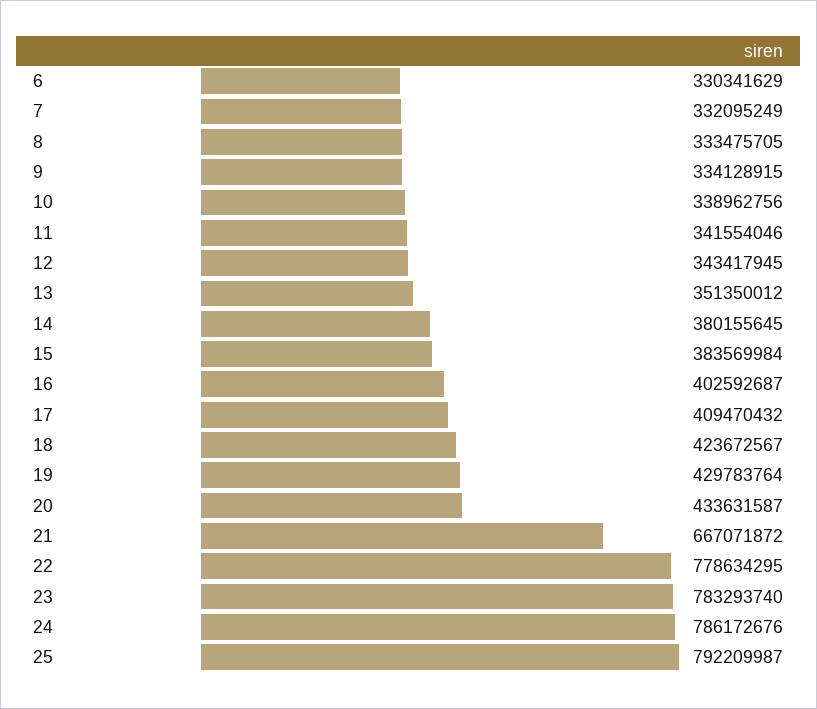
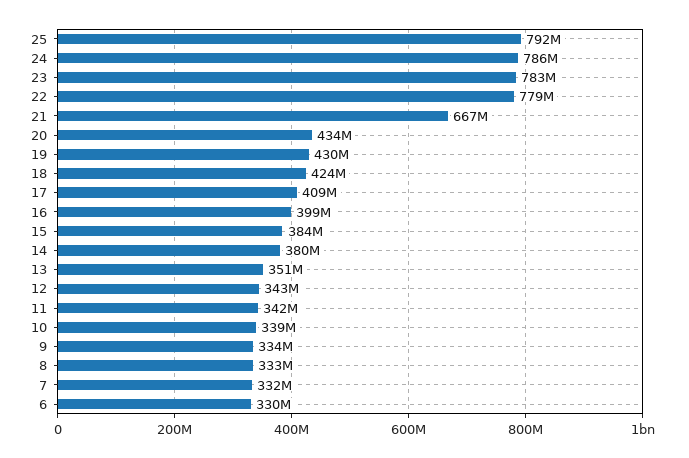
  {
    "6": 330341629,
    "7": 332095249,
    "8": 333475705,
    "9": 334128915,
    "10": 338962756,
    "11": 341554046,
    "12": 343417945,
    "13": 351350012,
    "14": 380155645,
    "15": 383569984,
-   "16": 402592687,
+   "16": 399000000,
    "17": 409470432,
    "18": 423672567,
    "19": 429783764,
    "20": 433631587,
    "21": 667071872,
    "22": 778634295,
    "23": 783293740,
    "24": 786172676,
    "25": 792209987
  }

